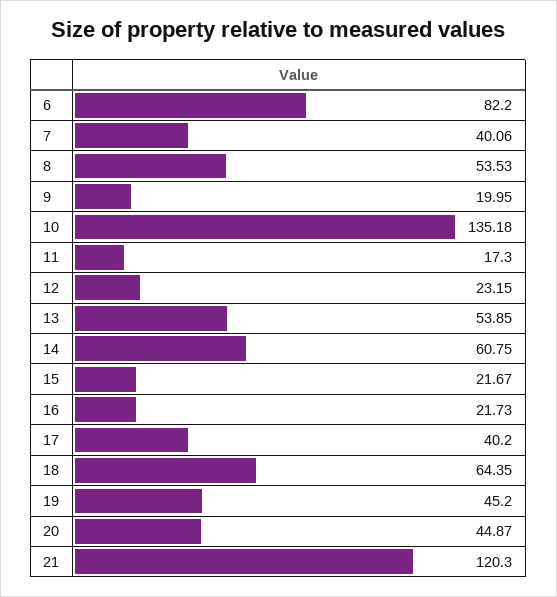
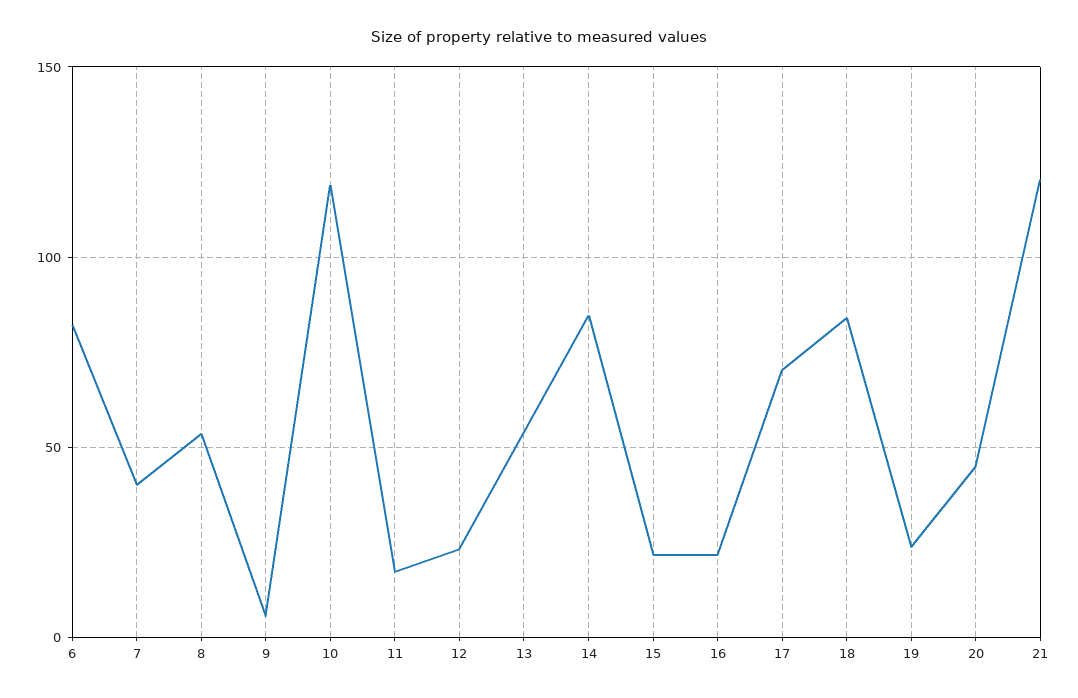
  {
    "6": 82.2,
    "7": 40.06,
    "8": 53.53,
-   "9": 19.95,
+   "9": 5,
-   "10": 135.18,
+   "10": 120,
    "11": 17.3,
    "12": 23.15,
    "13": 53.85,
-   "14": 60.75,
+   "14": 85,
    "15": 21.67,
    "16": 21.73,
-   "17": 40.2,
+   "17": 70,
-   "18": 64.35,
+   "18": 85,
-   "19": 45.2,
+   "19": 25,
    "20": 44.87,
    "21": 120.3
  }

